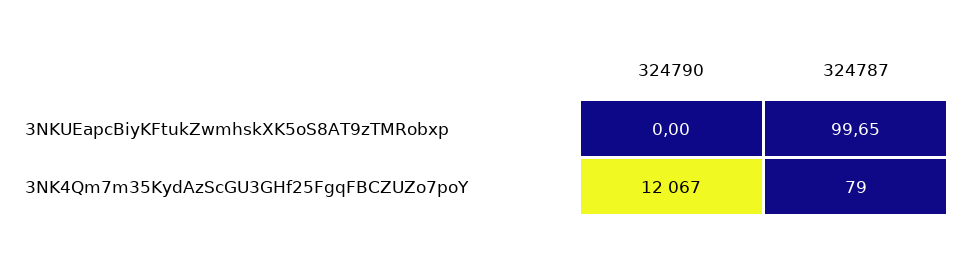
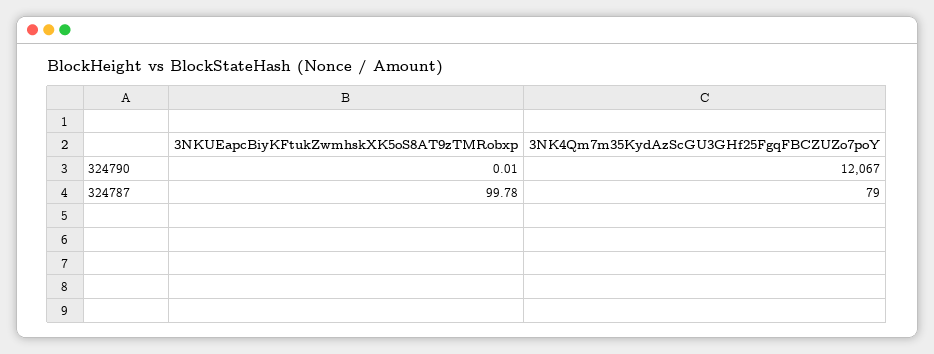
  {
    "324790": {
-     "3NKUEapcBiyKFtukZwmhskXK5oS8AT9zTMRobxp": 0,
+     "3NKUEapcBiyKFtukZwmhskXK5oS8AT9zTMRobxp": 0.01,
      "3NK4Qm7m35KydAzScGU3GHf25FgqFBCZUZo7poY": 12067
    },
    "324787": {
-     "3NKUEapcBiyKFtukZwmhskXK5oS8AT9zTMRobxp": 99.65,
+     "3NKUEapcBiyKFtukZwmhskXK5oS8AT9zTMRobxp": 99.78,
      "3NK4Qm7m35KydAzScGU3GHf25FgqFBCZUZo7poY": 79
    }
  }

